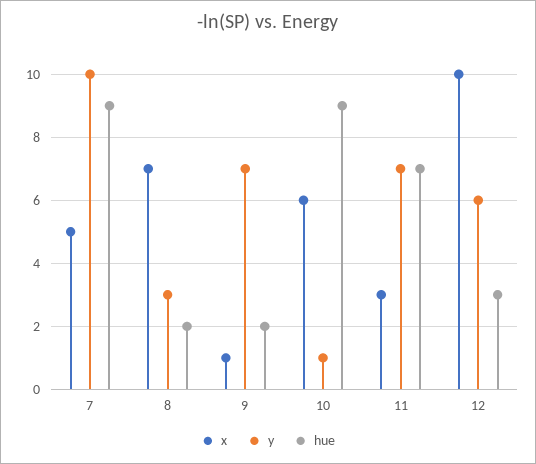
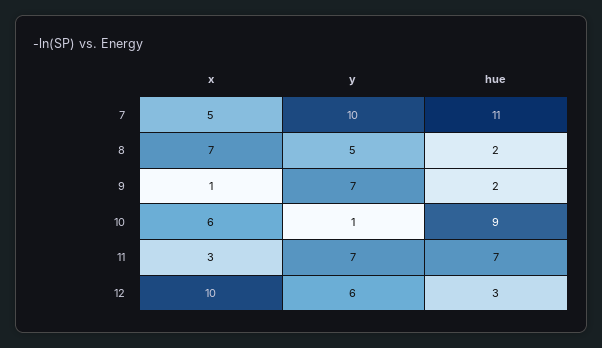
  {
    "x": {
      "7": 5,
      "8": 7,
      "9": 1,
      "10": 6,
      "11": 3,
      "12": 10
    },
    "y": {
      "7": 10,
-     "8": 3,
+     "8": 5,
      "9": 7,
      "10": 1,
      "11": 7,
      "12": 6
    },
    "hue": {
-     "7": 9,
+     "7": 11,
      "8": 2,
      "9": 2,
      "10": 9,
      "11": 7,
      "12": 3
    }
  }

